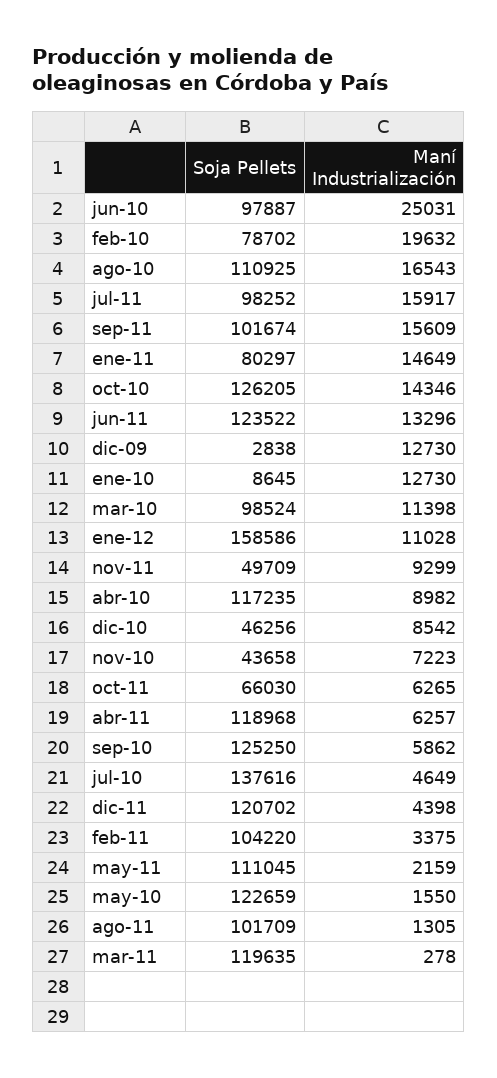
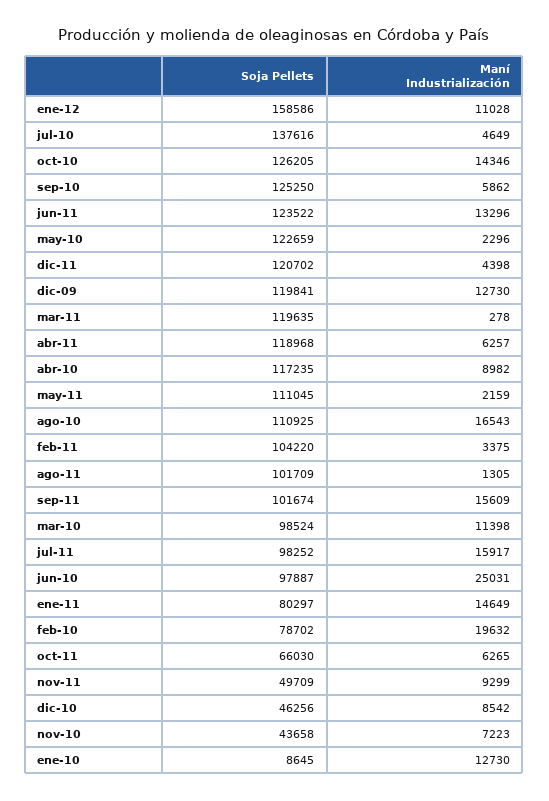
  {
    "Soja Pellets": {
      "jun-10": 97887,
      "feb-10": 78702,
      "ago-10": 110925,
      "jul-11": 98252,
      "sep-11": 101674,
      "ene-11": 80297,
      "oct-10": 126205,
      "jun-11": 123522,
-     "dic-09": 2838,
+     "dic-09": 119841,
      "ene-10": 8645,
      "mar-10": 98524,
      "ene-12": 158586,
      "nov-11": 49709,
      "abr-10": 117235,
      "dic-10": 46256,
      "nov-10": 43658,
      "oct-11": 66030,
      "abr-11": 118968,
      "sep-10": 125250,
      "jul-10": 137616,
      "dic-11": 120702,
      "feb-11": 104220,
      "may-11": 111045,
      "may-10": 122659,
      "ago-11": 101709,
      "mar-11": 119635
    },
    "Maní Industrialización": {
      "jun-10": 25031,
      "feb-10": 19632,
      "ago-10": 16543,
      "jul-11": 15917,
      "sep-11": 15609,
      "ene-11": 14649,
      "oct-10": 14346,
      "jun-11": 13296,
      "dic-09": 12730,
      "ene-10": 12730,
      "mar-10": 11398,
      "ene-12": 11028,
      "nov-11": 9299,
      "abr-10": 8982,
      "dic-10": 8542,
      "nov-10": 7223,
      "oct-11": 6265,
      "abr-11": 6257,
      "sep-10": 5862,
      "jul-10": 4649,
      "dic-11": 4398,
      "feb-11": 3375,
      "may-11": 2159,
-     "may-10": 1550,
+     "may-10": 2296,
      "ago-11": 1305,
      "mar-11": 278
    }
  }

